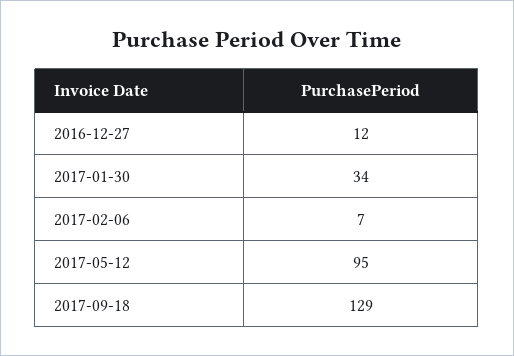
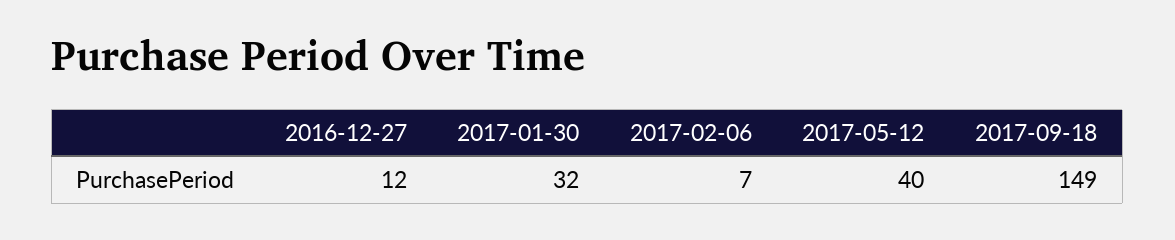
  {
    "2016-12-27": 12,
-   "2017-01-30": 34,
+   "2017-01-30": 32,
    "2017-02-06": 7,
-   "2017-05-12": 95,
+   "2017-05-12": 40,
-   "2017-09-18": 129
+   "2017-09-18": 149
  }

